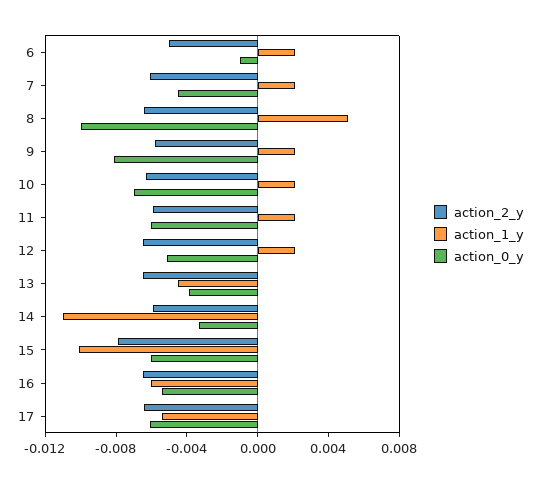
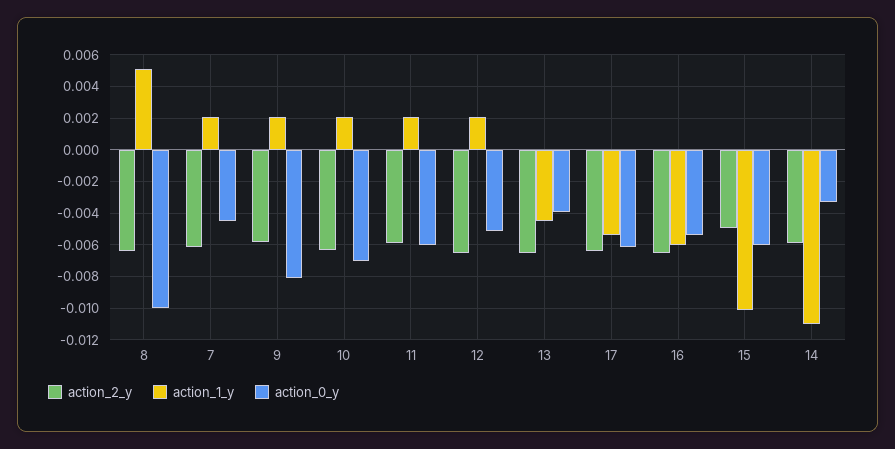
  {
    "action_2_y": {
-     "6": -0.005,
      "7": -0.006,
      "8": -0.0065,
      "9": -0.006,
      "10": -0.0065,
      "11": -0.006,
      "12": -0.0065,
      "13": -0.0065,
      "14": -0.006,
-     "15": -0.008,
+     "15": -0.005,
      "16": -0.0065,
      "17": -0.0065
    },
    "action_1_y": {
-     "6": 0.002,
      "7": 0.002,
      "8": 0.005,
      "9": 0.002,
      "10": 0.002,
      "11": 0.002,
      "12": 0.002,
      "13": -0.0045,
      "14": -0.011,
      "15": -0.01,
      "16": -0.006,
      "17": -0.0055
    },
    "action_0_y": {
-     "6": -0.001,
      "7": -0.0045,
      "8": -0.01,
      "9": -0.008,
      "10": -0.007,
      "11": -0.006,
      "12": -0.005,
      "13": -0.004,
      "14": -0.0035,
      "15": -0.006,
      "16": -0.0055,
      "17": -0.006
    }
  }

